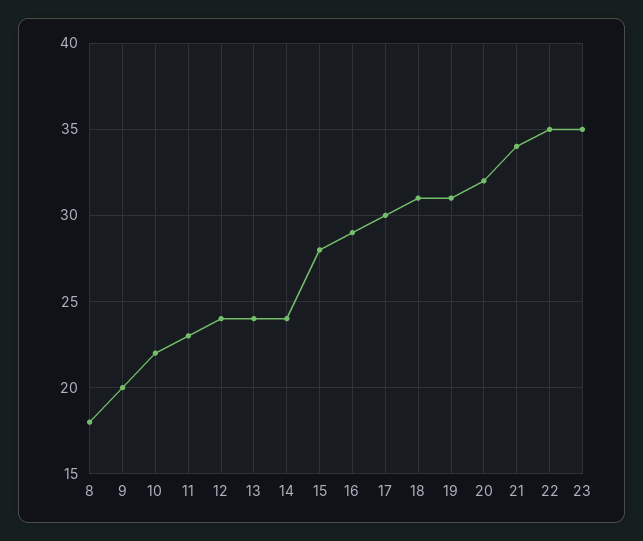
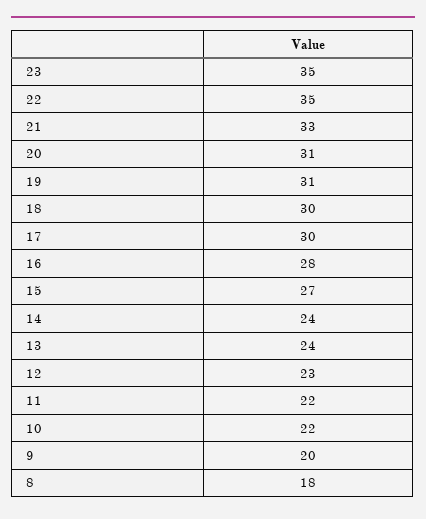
  {
    "8": 18,
    "9": 20,
    "10": 22,
-   "11": 23,
+   "11": 22,
-   "12": 24,
+   "12": 23,
    "13": 24,
    "14": 24,
-   "15": 28,
+   "15": 27,
-   "16": 29,
+   "16": 28,
    "17": 30,
-   "18": 31,
+   "18": 30,
    "19": 31,
-   "20": 32,
+   "20": 31,
-   "21": 34,
+   "21": 33,
    "22": 35,
    "23": 35
  }

